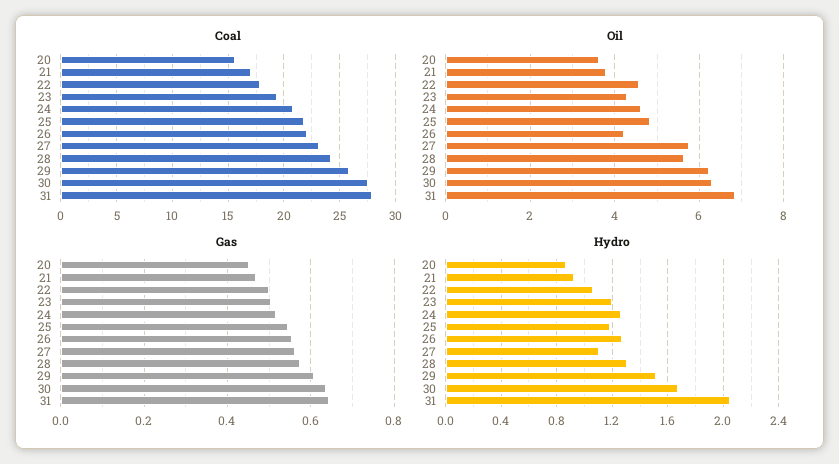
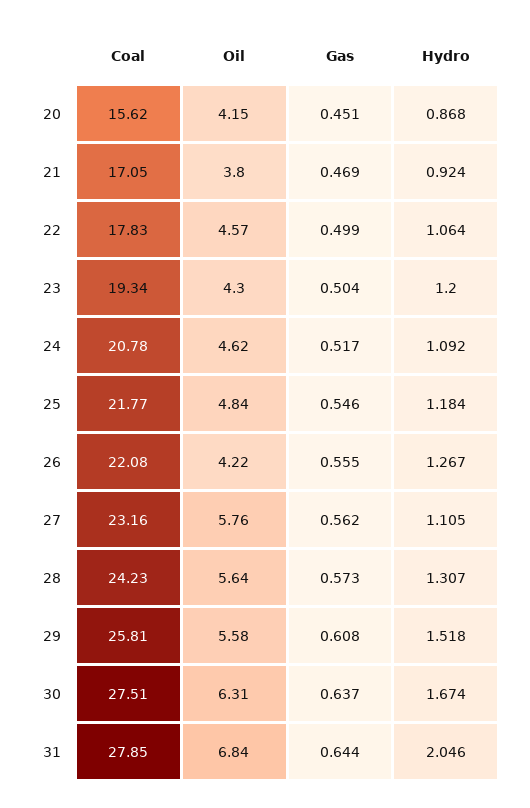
  {
    "Coal": {
      "20": 15.62,
      "21": 17.05,
      "22": 17.83,
      "23": 19.34,
      "24": 20.78,
      "25": 21.77,
      "26": 22.08,
      "27": 23.16,
      "28": 24.23,
      "29": 25.81,
      "30": 27.51,
      "31": 27.85
    },
    "Oil": {
-     "20": 3.6,
+     "20": 4.15,
      "21": 3.8,
      "22": 4.57,
      "23": 4.3,
      "24": 4.62,
      "25": 4.84,
      "26": 4.22,
      "27": 5.76,
      "28": 5.64,
-     "29": 6.2,
+     "29": 5.58,
      "30": 6.31,
      "31": 6.84
    },
    "Gas": {
      "20": 0.451,
      "21": 0.469,
      "22": 0.499,
      "23": 0.504,
      "24": 0.517,
      "25": 0.546,
      "26": 0.555,
      "27": 0.562,
      "28": 0.573,
      "29": 0.608,
      "30": 0.637,
      "31": 0.644
    },
    "Hydro": {
      "20": 0.868,
      "21": 0.924,
      "22": 1.064,
      "23": 1.2,
-     "24": 1.25,
+     "24": 1.092,
      "25": 1.184,
      "26": 1.267,
      "27": 1.105,
      "28": 1.307,
      "29": 1.518,
      "30": 1.674,
      "31": 2.046
    }
  }

